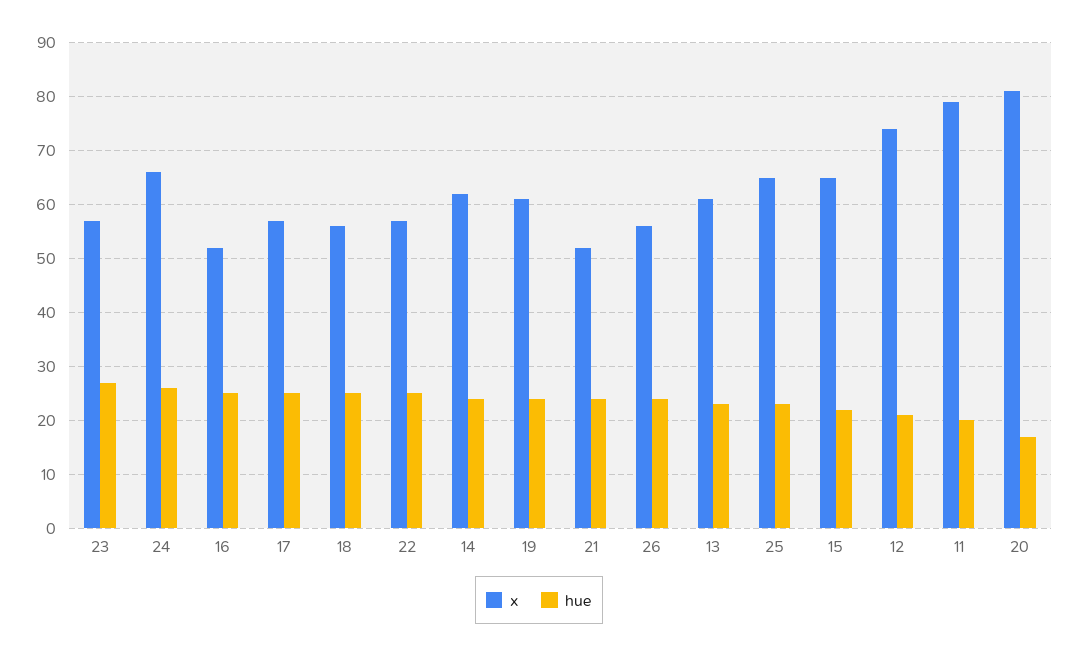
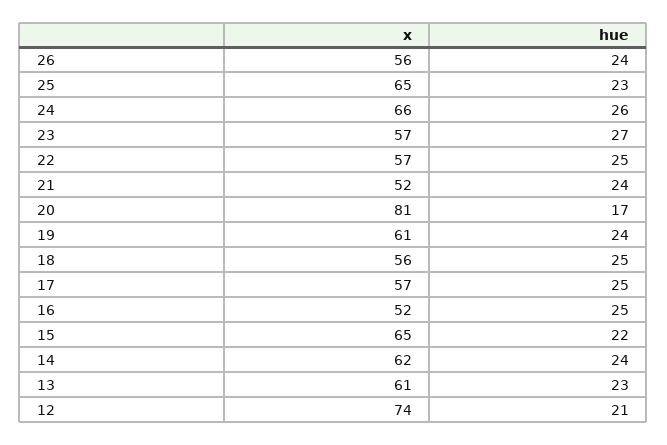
  {
    "x": {
      "23": 57,
      "24": 66,
      "16": 52,
      "17": 57,
      "18": 56,
      "22": 57,
      "14": 62,
      "19": 61,
      "21": 52,
      "26": 56,
      "13": 61,
      "25": 65,
      "15": 65,
      "12": 74,
-     "11": 80,
      "20": 81
    },
    "hue": {
      "23": 27,
      "24": 26,
      "16": 25,
      "17": 25,
      "18": 25,
      "22": 25,
      "14": 24,
      "19": 24,
      "21": 24,
      "26": 24,
      "13": 23,
      "25": 23,
      "15": 22,
      "12": 21,
-     "11": 20,
      "20": 17
    }
  }

